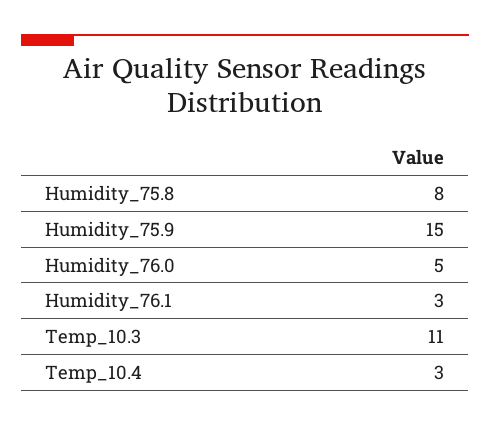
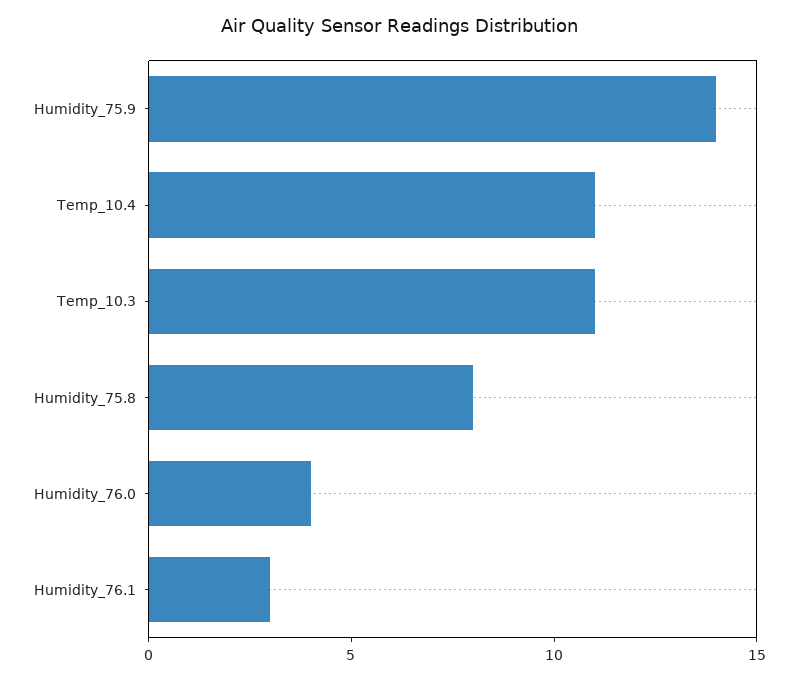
  {
    "Humidity_75.8": 8,
-   "Humidity_75.9": 15,
+   "Humidity_75.9": 14,
-   "Humidity_76.0": 5,
+   "Humidity_76.0": 4,
    "Humidity_76.1": 3,
    "Temp_10.3": 11,
-   "Temp_10.4": 3
+   "Temp_10.4": 11
  }

